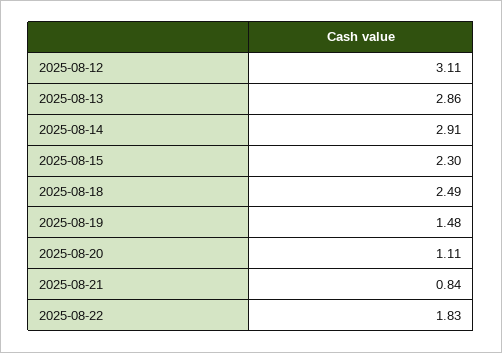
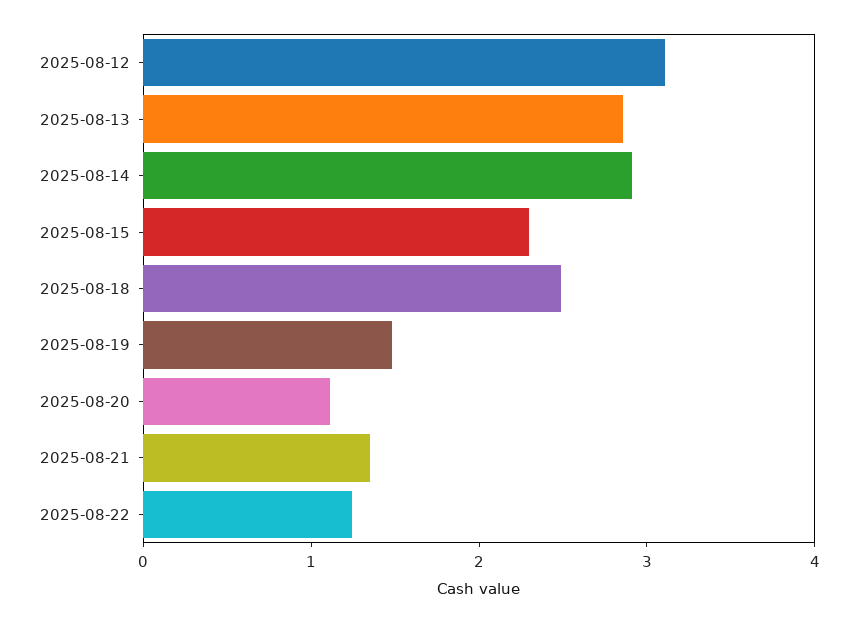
  {
    "2025-08-12": 3.11,
    "2025-08-13": 2.86,
    "2025-08-14": 2.91,
    "2025-08-15": 2.3,
    "2025-08-18": 2.49,
    "2025-08-19": 1.48,
    "2025-08-20": 1.11,
-   "2025-08-21": 0.84,
+   "2025-08-21": 1.4,
-   "2025-08-22": 1.83
+   "2025-08-22": 1.2
  }

